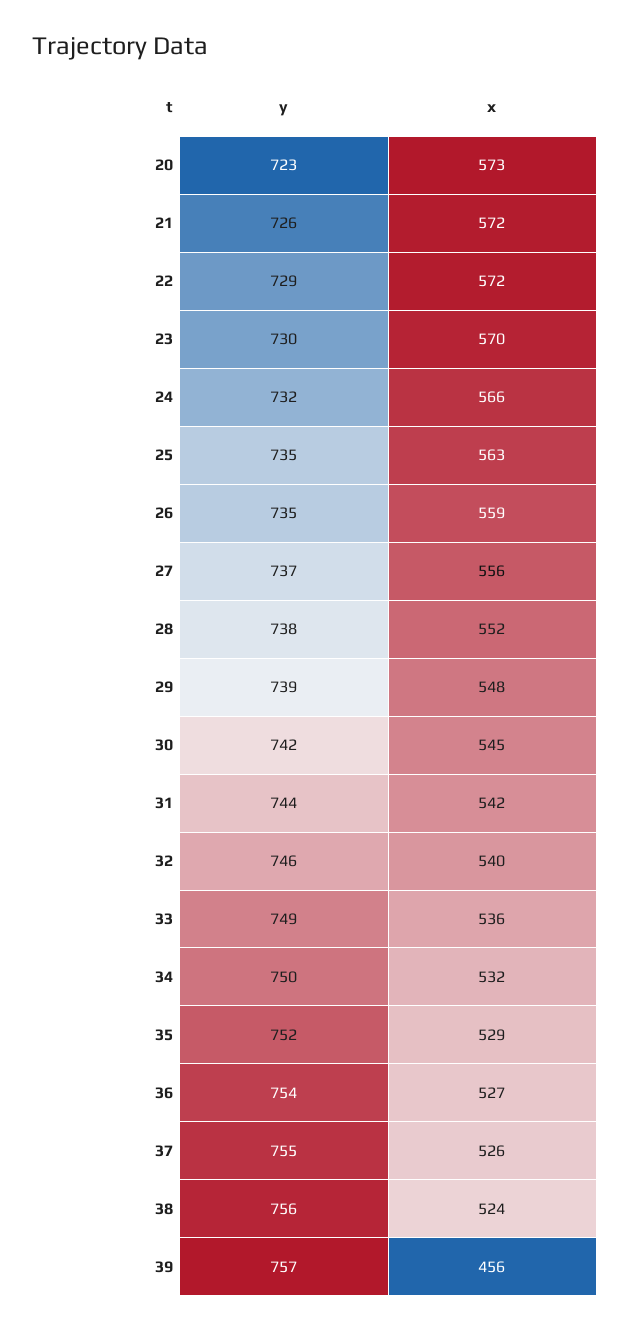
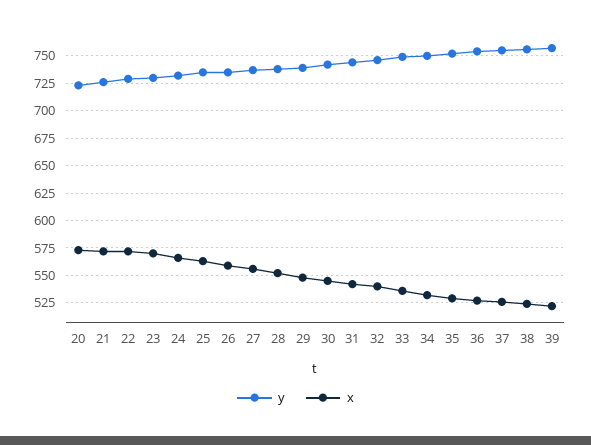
  {
    "y": {
      "20": 723,
      "21": 726,
      "22": 729,
      "23": 730,
      "24": 732,
      "25": 735,
      "26": 735,
      "27": 737,
      "28": 738,
      "29": 739,
      "30": 742,
      "31": 744,
      "32": 746,
      "33": 749,
      "34": 750,
      "35": 752,
      "36": 754,
      "37": 755,
      "38": 756,
      "39": 757
    },
    "x": {
      "20": 573,
      "21": 572,
      "22": 572,
      "23": 570,
      "24": 566,
      "25": 563,
      "26": 559,
      "27": 556,
      "28": 552,
      "29": 548,
      "30": 545,
      "31": 542,
      "32": 540,
      "33": 536,
      "34": 532,
      "35": 529,
      "36": 527,
      "37": 526,
      "38": 524,
-     "39": 456
+     "39": 525
    }
  }

